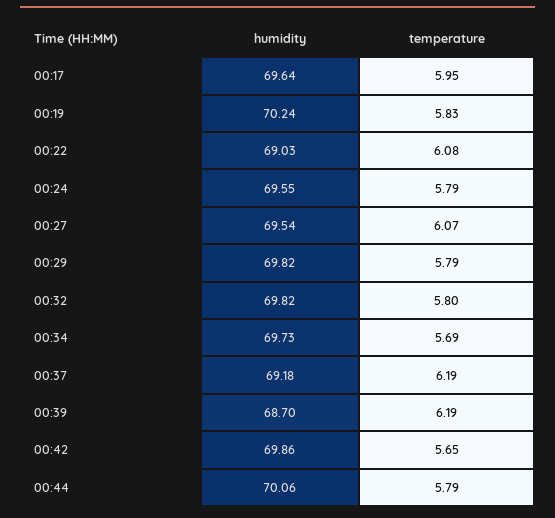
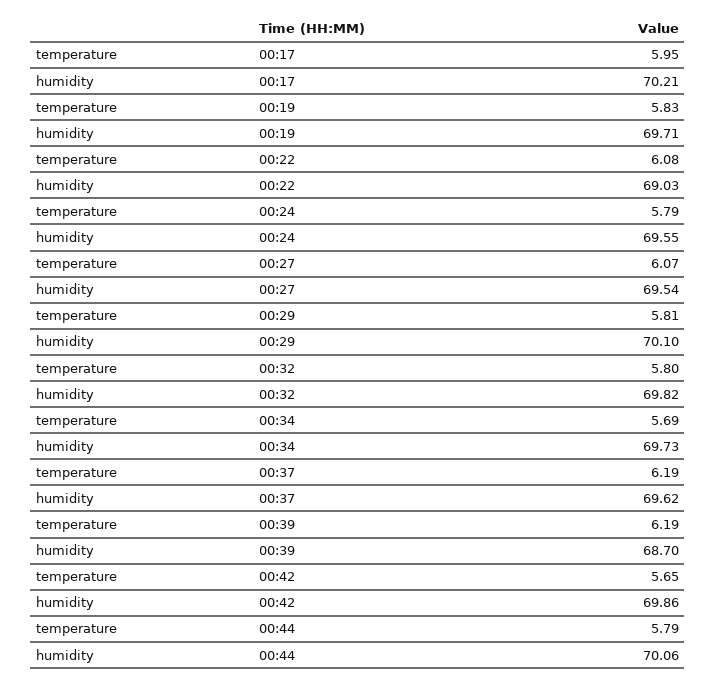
  {
    "humidity": {
-     "00:17": 69.64,
+     "00:17": 70.21,
-     "00:19": 70.24,
+     "00:19": 69.71,
      "00:22": 69.03,
      "00:24": 69.55,
      "00:27": 69.54,
-     "00:29": 69.82,
+     "00:29": 70.1,
      "00:32": 69.82,
      "00:34": 69.73,
-     "00:37": 69.18,
+     "00:37": 69.62,
      "00:39": 68.7,
      "00:42": 69.86,
      "00:44": 70.06
    },
    "temperature": {
      "00:17": 5.95,
      "00:19": 5.83,
      "00:22": 6.08,
      "00:24": 5.79,
      "00:27": 6.07,
-     "00:29": 5.79,
+     "00:29": 5.81,
      "00:32": 5.8,
      "00:34": 5.69,
      "00:37": 6.19,
      "00:39": 6.19,
      "00:42": 5.65,
      "00:44": 5.79
    }
  }

